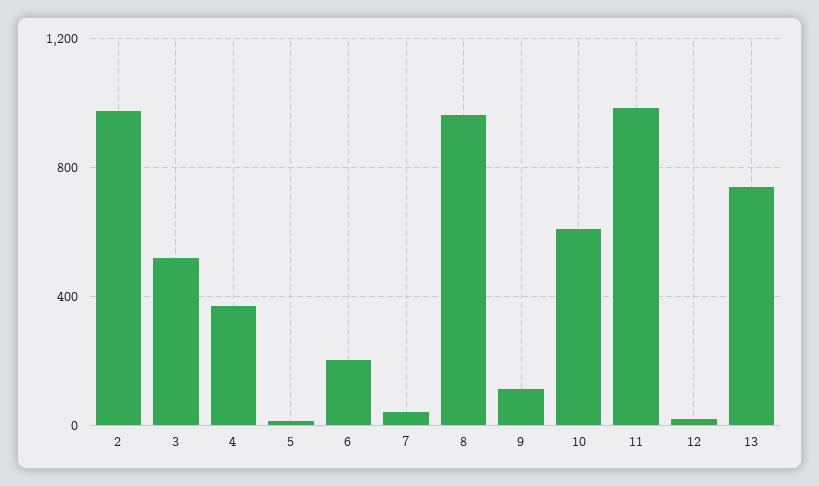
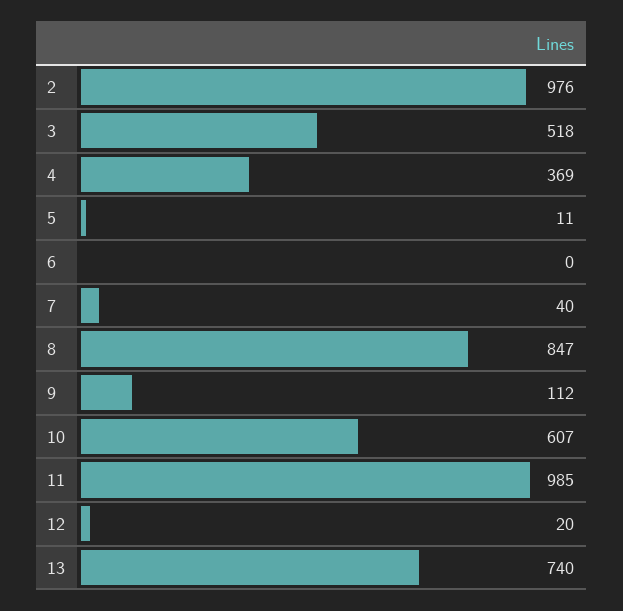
  {
    "2": 976,
    "3": 518,
    "4": 369,
    "5": 11,
-   "6": 200,
+   "6": 0,
    "7": 40,
-   "8": 950,
+   "8": 847,
    "9": 112,
    "10": 607,
    "11": 985,
    "12": 20,
    "13": 740
  }

